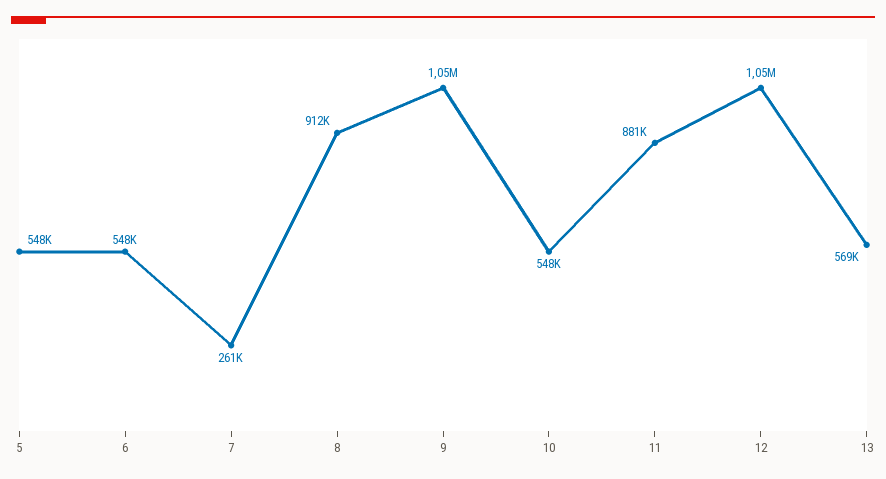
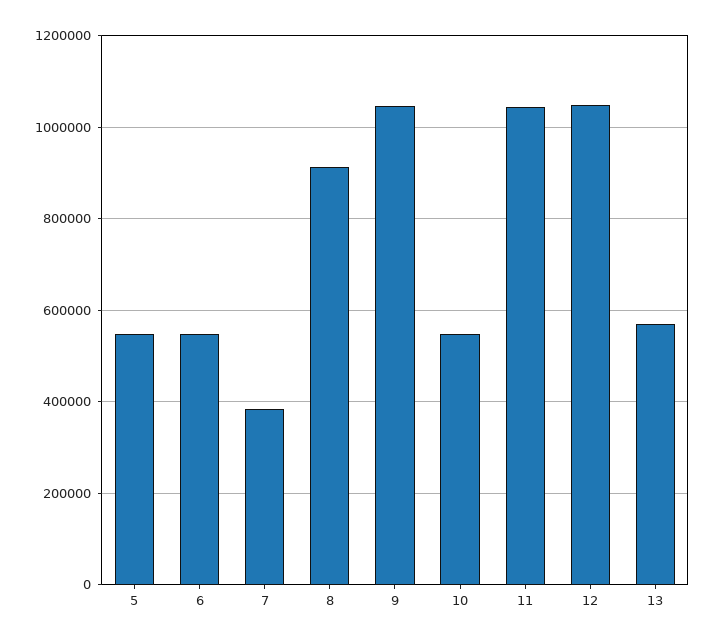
  {
    "5": 548000,
    "6": 548000,
-   "7": 261000,
+   "7": 380000,
    "8": 912000,
    "9": 1050000,
    "10": 548000,
-   "11": 881000,
+   "11": 1040000,
    "12": 1050000,
    "13": 569000
  }

